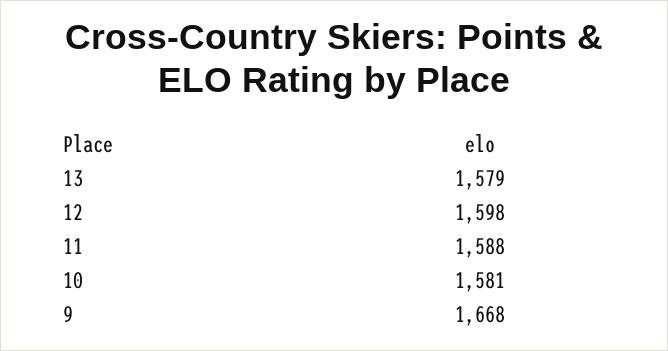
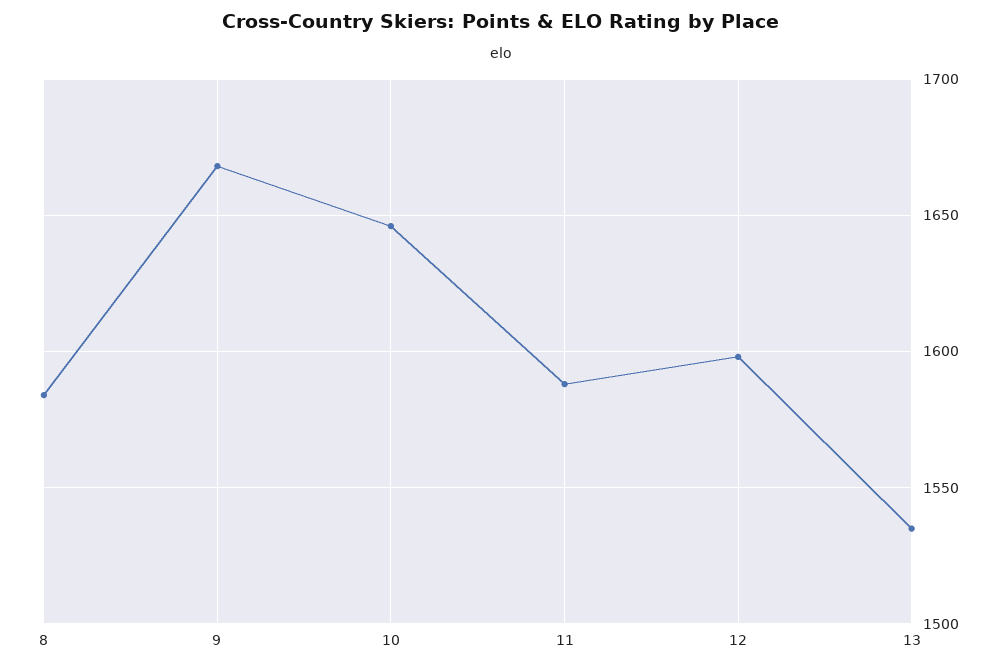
  {
-   "13": 1579,
+   "13": 1535,
    "12": 1598,
    "11": 1588,
-   "10": 1581,
+   "10": 1645,
-   "9": 1668
+   "9": 1668,
+   "8": 1585
  }

